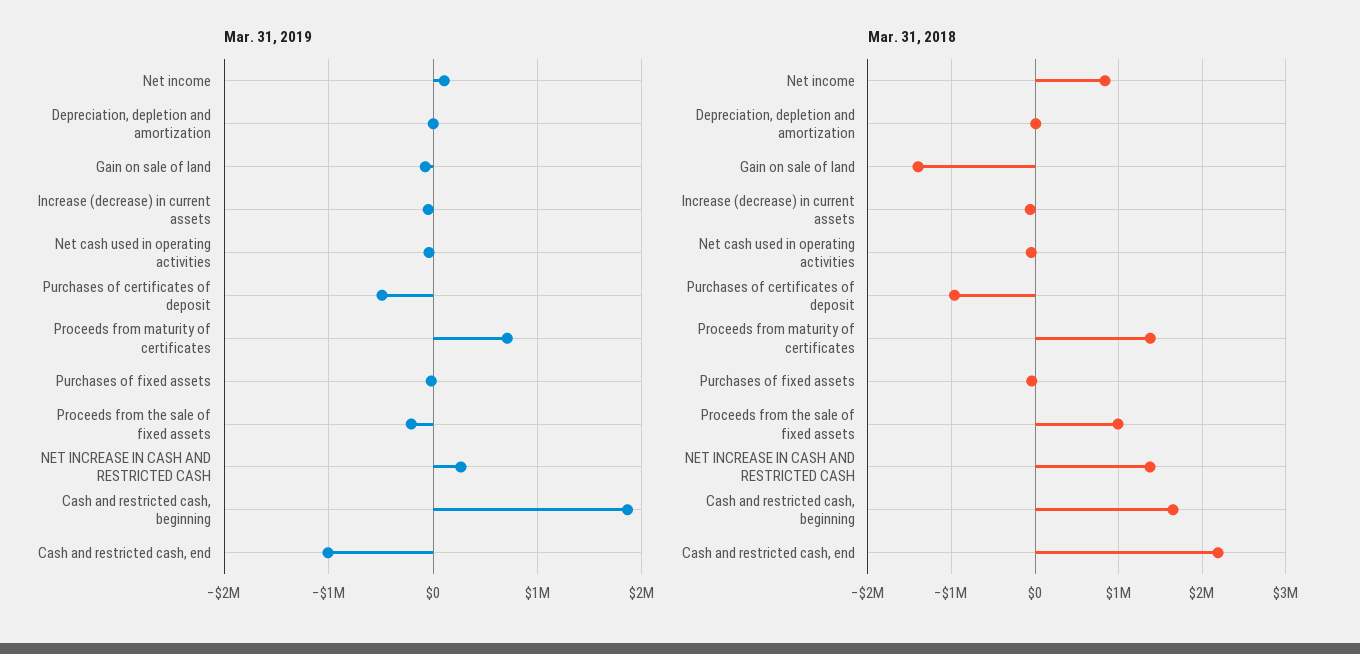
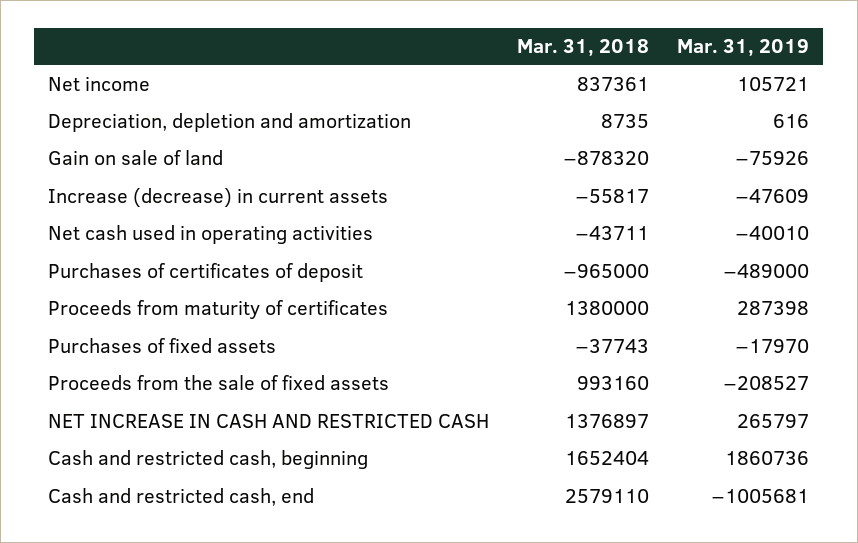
  {
    "Mar. 31, 2019": {
      "Net income": 105721,
      "Depreciation, depletion and amortization": 616,
      "Gain on sale of land": -75926,
      "Increase (decrease) in current assets": -47609,
      "Net cash used in operating activities": -40010,
      "Purchases of certificates of deposit": -489000,
-     "Proceeds from maturity of certificates": 700000,
+     "Proceeds from maturity of certificates": 287398,
      "Purchases of fixed assets": -17970,
      "Proceeds from the sale of fixed assets": -208527,
      "NET INCREASE IN CASH AND RESTRICTED CASH": 265797,
      "Cash and restricted cash, beginning": 1860736,
      "Cash and restricted cash, end": -1005681
    },
    "Mar. 31, 2018": {
      "Net income": 837361,
      "Depreciation, depletion and amortization": 8735,
-     "Gain on sale of land": -1400000,
+     "Gain on sale of land": -878320,
      "Increase (decrease) in current assets": -55817,
      "Net cash used in operating activities": -43711,
      "Purchases of certificates of deposit": -965000,
      "Proceeds from maturity of certificates": 1380000,
      "Purchases of fixed assets": -37743,
      "Proceeds from the sale of fixed assets": 993160,
      "NET INCREASE IN CASH AND RESTRICTED CASH": 1376897,
      "Cash and restricted cash, beginning": 1652404,
-     "Cash and restricted cash, end": 2200000
+     "Cash and restricted cash, end": 2579110
    }
  }

